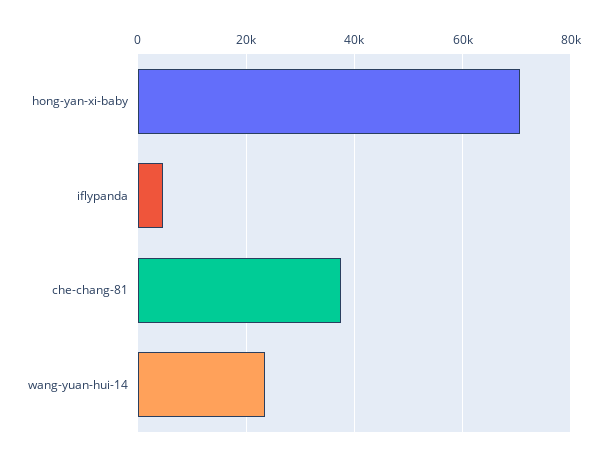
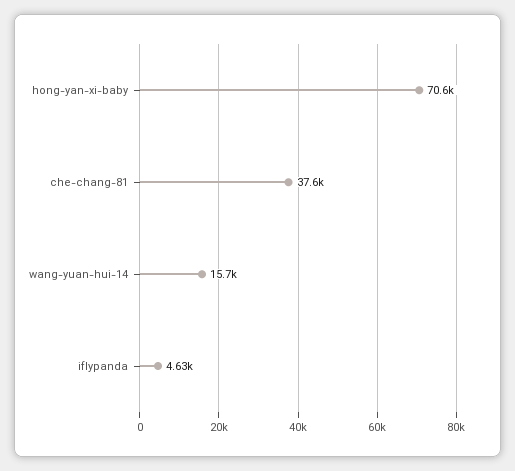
  {
    "hong-yan-xi-baby": 70600,
    "iflypanda": 4630,
    "che-chang-81": 37600,
-   "wang-yuan-hui-14": 24000
+   "wang-yuan-hui-14": 15700
  }

